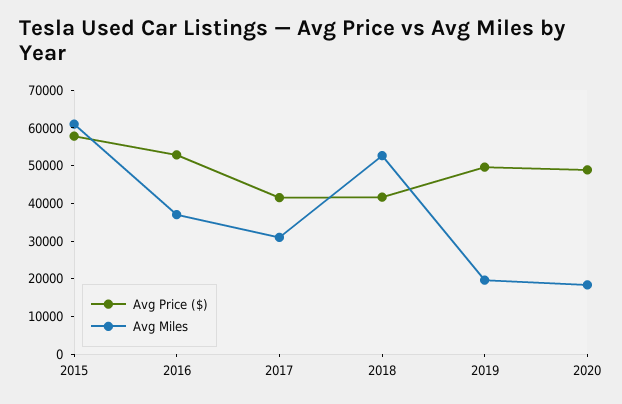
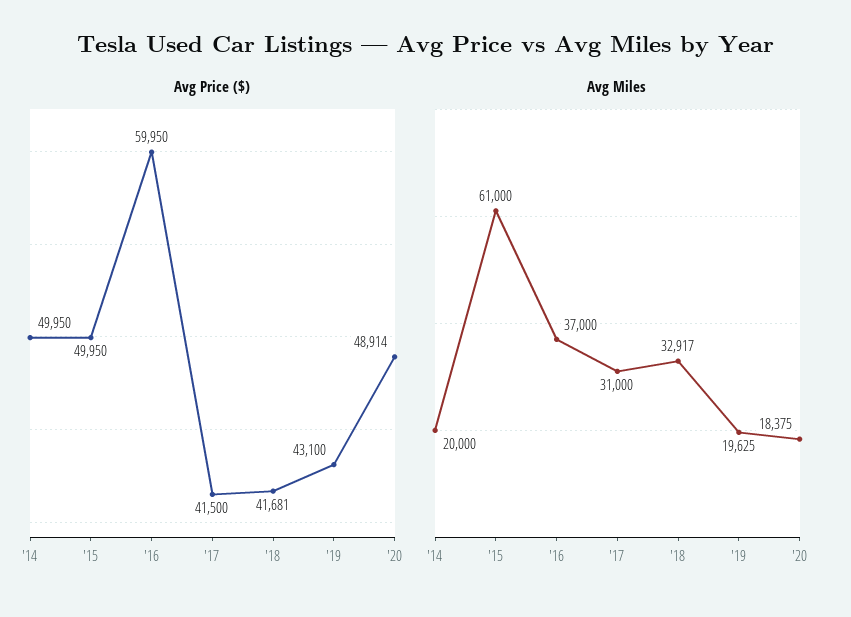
  {
    "Avg Price ($)": {
-     "2015": 57500,
+     "2015": 49950,
-     "2016": 52500,
+     "2016": 59950,
      "2017": 41500,
      "2018": 41681,
-     "2019": 50000,
+     "2019": 43100,
-     "2020": 48914
+     "2020": 48914,
+     "'14": 49950
    },
    "Avg Miles": {
      "2015": 61000,
      "2016": 37000,
      "2017": 31000,
-     "2018": 52500,
+     "2018": 32917,
      "2019": 19625,
-     "2020": 18375
+     "2020": 18375,
+     "'14": 20000
    }
  }

